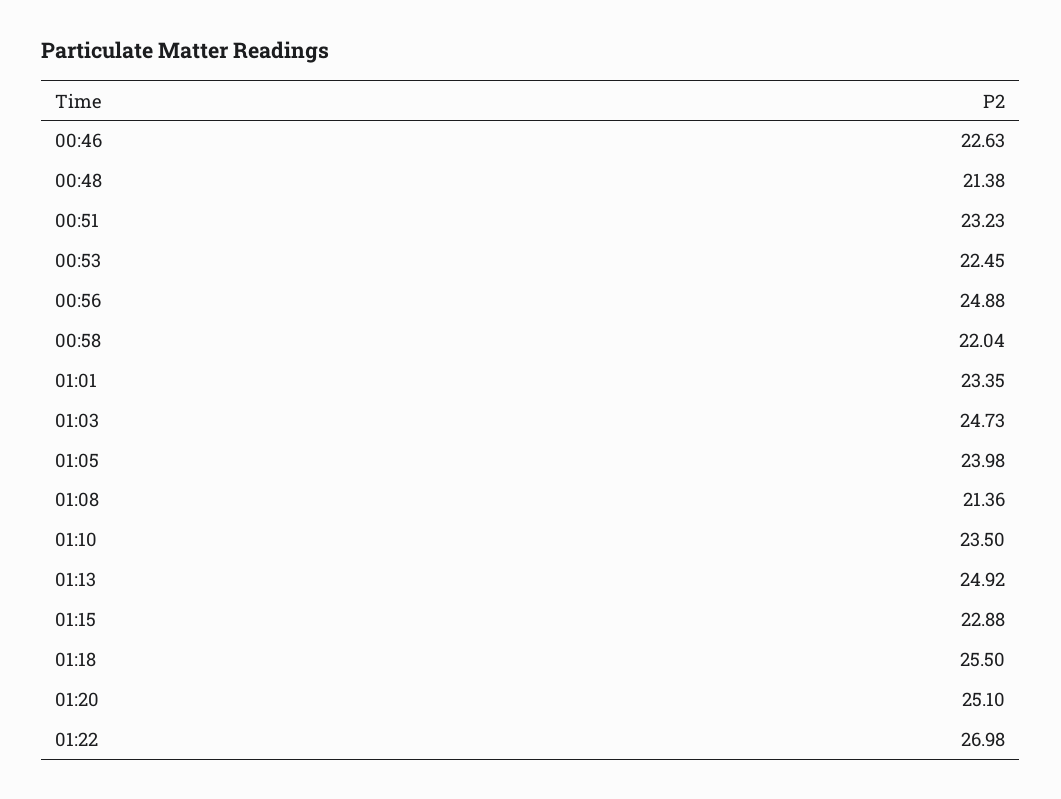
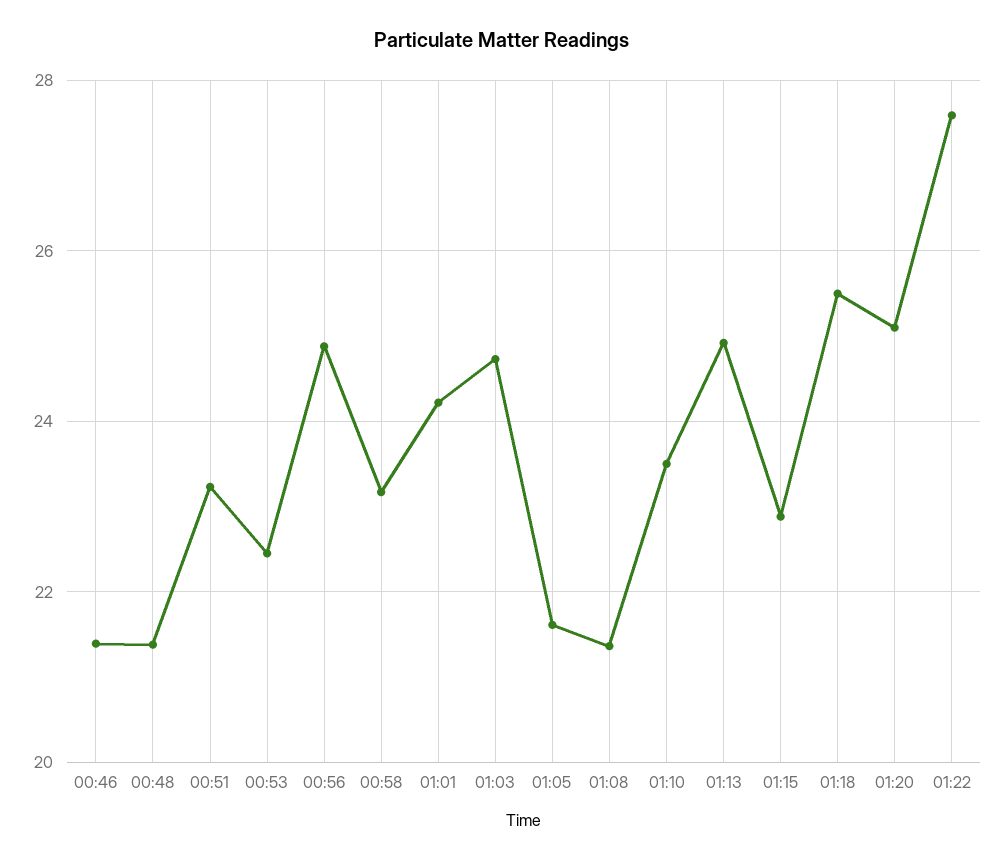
  {
-   "00:46": 22.63,
+   "00:46": 21.4,
    "00:48": 21.38,
    "00:51": 23.23,
    "00:53": 22.45,
    "00:56": 24.88,
-   "00:58": 22.04,
+   "00:58": 23.2,
-   "01:01": 23.35,
+   "01:01": 24.2,
    "01:03": 24.73,
-   "01:05": 23.98,
+   "01:05": 21.6,
    "01:08": 21.36,
    "01:10": 23.5,
    "01:13": 24.92,
    "01:15": 22.88,
    "01:18": 25.5,
    "01:20": 25.1,
-   "01:22": 26.98
+   "01:22": 27.6
  }

